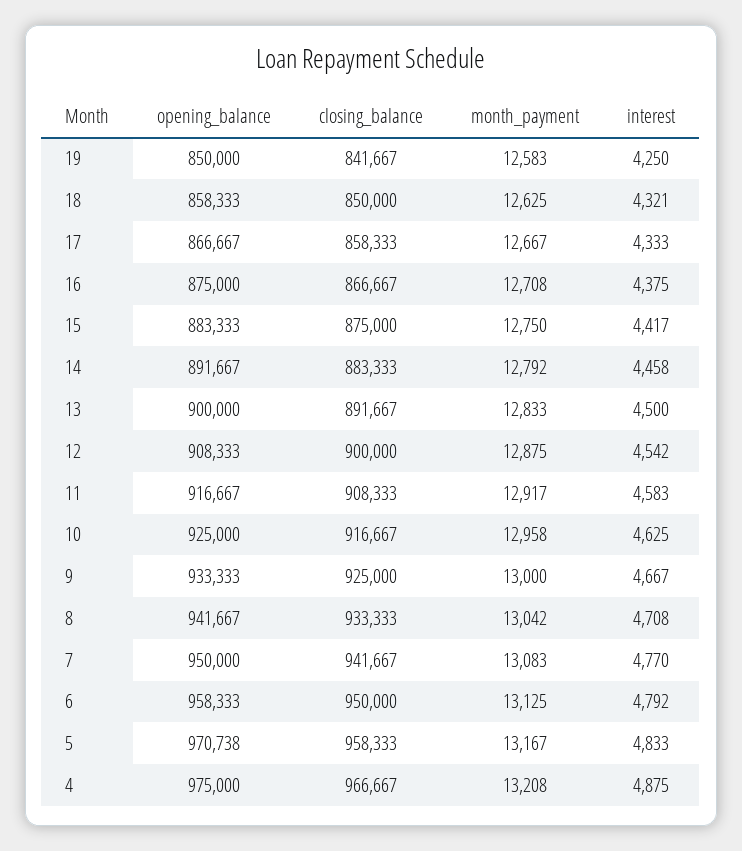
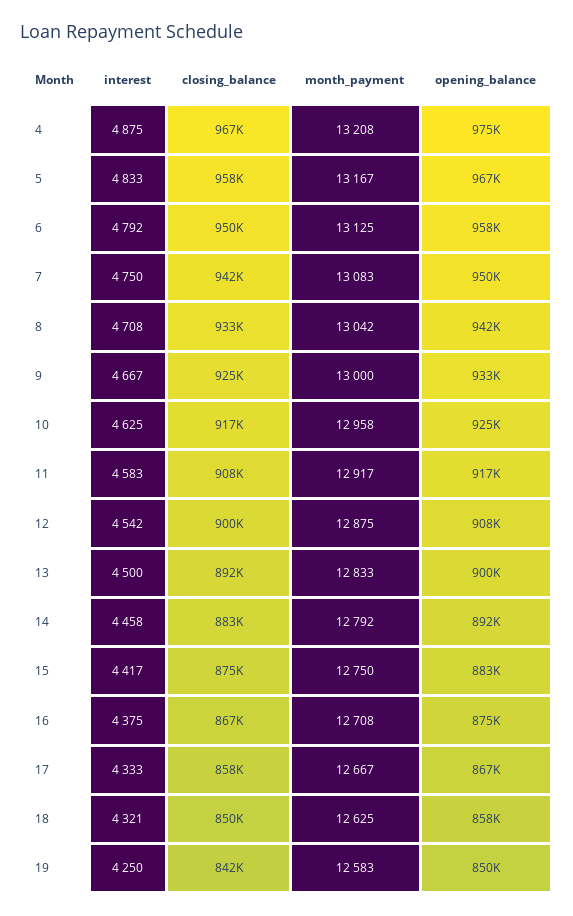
  {
    "opening_balance": {
      "19": 850000,
      "18": 858333,
      "17": 866667,
      "16": 875000,
      "15": 883333,
      "14": 891667,
      "13": 900000,
      "12": 908333,
      "11": 916667,
      "10": 925000,
      "9": 933333,
      "8": 941667,
      "7": 950000,
      "6": 958333,
-     "5": 970738,
+     "5": 967000,
      "4": 975000
    },
    "closing_balance": {
      "19": 841667,
      "18": 850000,
      "17": 858333,
      "16": 866667,
      "15": 875000,
      "14": 883333,
      "13": 891667,
      "12": 900000,
      "11": 908333,
      "10": 916667,
      "9": 925000,
      "8": 933333,
      "7": 941667,
      "6": 950000,
      "5": 958333,
      "4": 966667
    },
    "month_payment": {
      "19": 12583,
      "18": 12625,
      "17": 12667,
      "16": 12708,
      "15": 12750,
      "14": 12792,
      "13": 12833,
      "12": 12875,
      "11": 12917,
      "10": 12958,
      "9": 13000,
      "8": 13042,
      "7": 13083,
      "6": 13125,
      "5": 13167,
      "4": 13208
    },
    "interest": {
      "19": 4250,
      "18": 4321,
      "17": 4333,
      "16": 4375,
      "15": 4417,
      "14": 4458,
      "13": 4500,
      "12": 4542,
      "11": 4583,
      "10": 4625,
      "9": 4667,
      "8": 4708,
-     "7": 4770,
+     "7": 4750,
      "6": 4792,
      "5": 4833,
      "4": 4875
    }
  }

